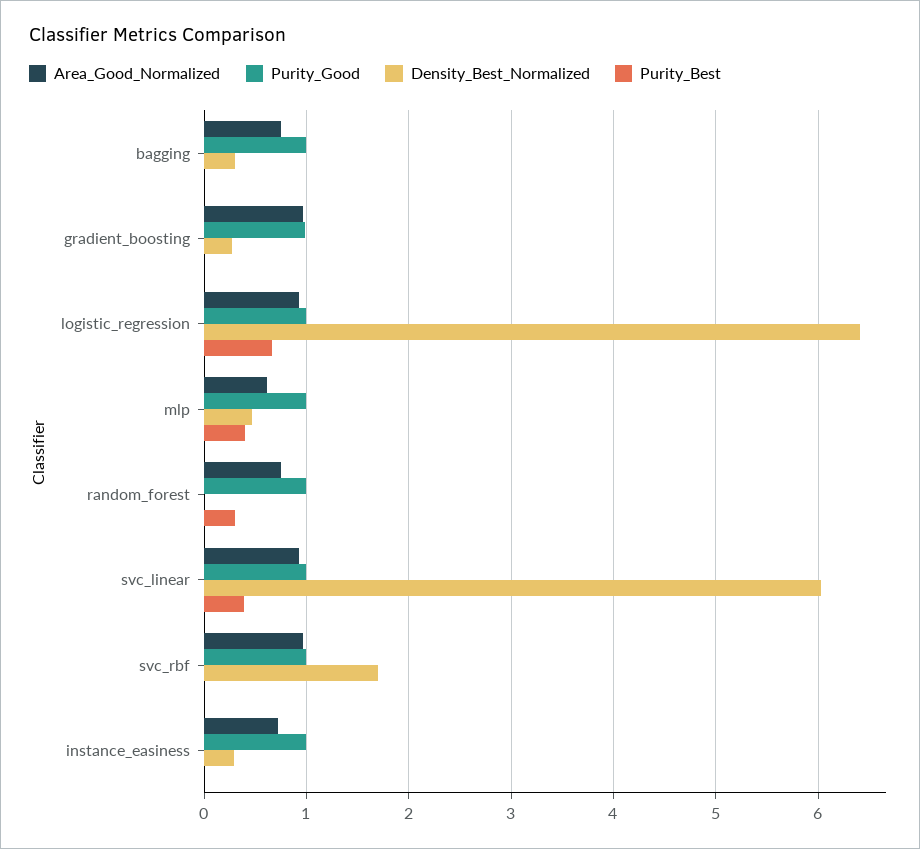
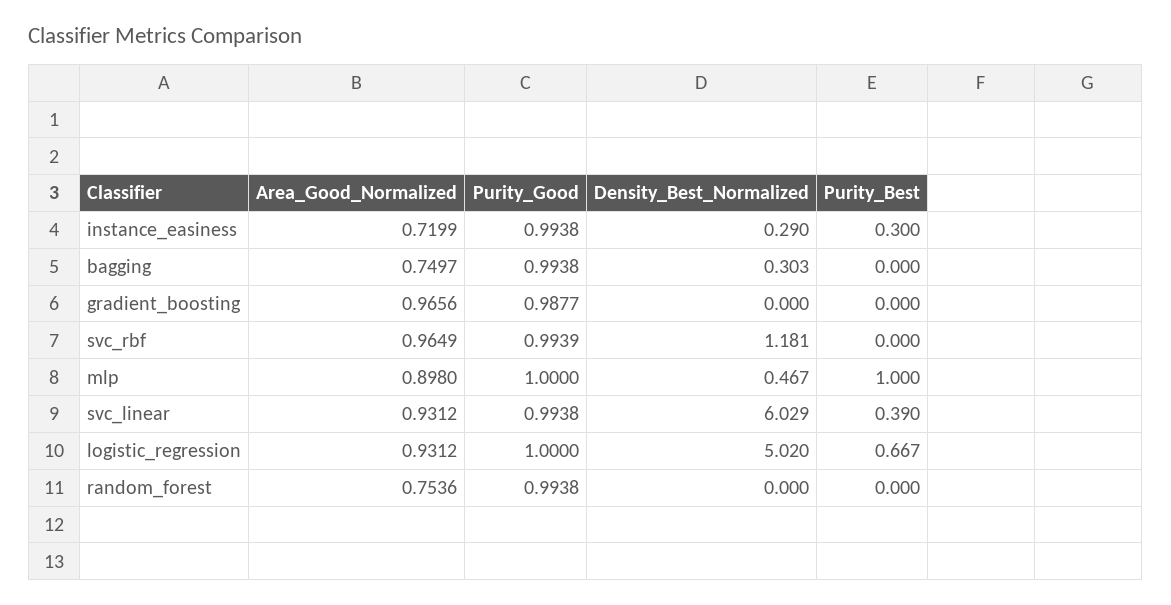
  {
    "Area_Good_Normalized": {
      "bagging": 0.7497,
      "gradient_boosting": 0.9656,
      "logistic_regression": 0.9312,
-     "mlp": 0.6,
+     "mlp": 0.898,
      "random_forest": 0.7536,
      "svc_linear": 0.9312,
      "svc_rbf": 0.9649,
      "instance_easiness": 0.7199
    },
    "Purity_Good": {
      "bagging": 0.9938,
      "gradient_boosting": 0.9877,
      "logistic_regression": 1,
      "mlp": 1,
      "random_forest": 0.9938,
      "svc_linear": 0.9938,
      "svc_rbf": 0.9939,
      "instance_easiness": 0.9938
    },
    "Density_Best_Normalized": {
      "bagging": 0.303,
-     "gradient_boosting": 0.3,
+     "gradient_boosting": 0,
-     "logistic_regression": 6.4,
+     "logistic_regression": 5.02,
      "mlp": 0.467,
      "random_forest": 0,
      "svc_linear": 6.029,
-     "svc_rbf": 1.7,
+     "svc_rbf": 1.181,
      "instance_easiness": 0.29
    },
    "Purity_Best": {
      "bagging": 0,
      "gradient_boosting": 0,
      "logistic_regression": 0.667,
-     "mlp": 0.4,
+     "mlp": 1,
-     "random_forest": 0.3,
+     "random_forest": 0,
      "svc_linear": 0.39,
      "svc_rbf": 0,
-     "instance_easiness": 0
+     "instance_easiness": 0.3
    }
  }

